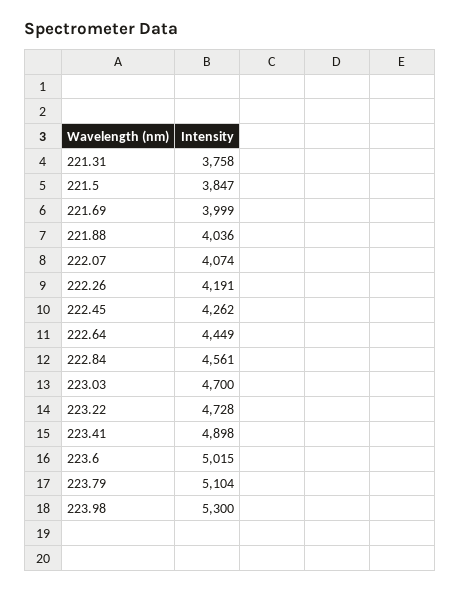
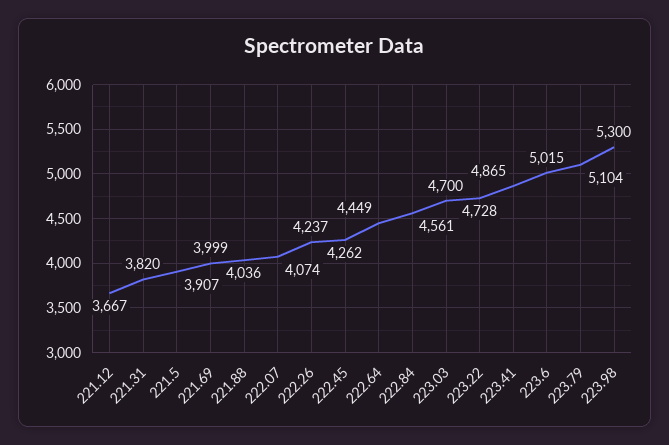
  {
-   "221.31": 3758,
+   "221.31": 3820,
-   "221.5": 3847,
+   "221.5": 3907,
    "221.69": 3999,
    "221.88": 4036,
    "222.07": 4074,
-   "222.26": 4191,
+   "222.26": 4237,
    "222.45": 4262,
    "222.64": 4449,
    "222.84": 4561,
    "223.03": 4700,
    "223.22": 4728,
-   "223.41": 4898,
+   "223.41": 4865,
    "223.6": 5015,
    "223.79": 5104,
-   "223.98": 5300
+   "223.98": 5300,
+   "221.12": 3667
  }

